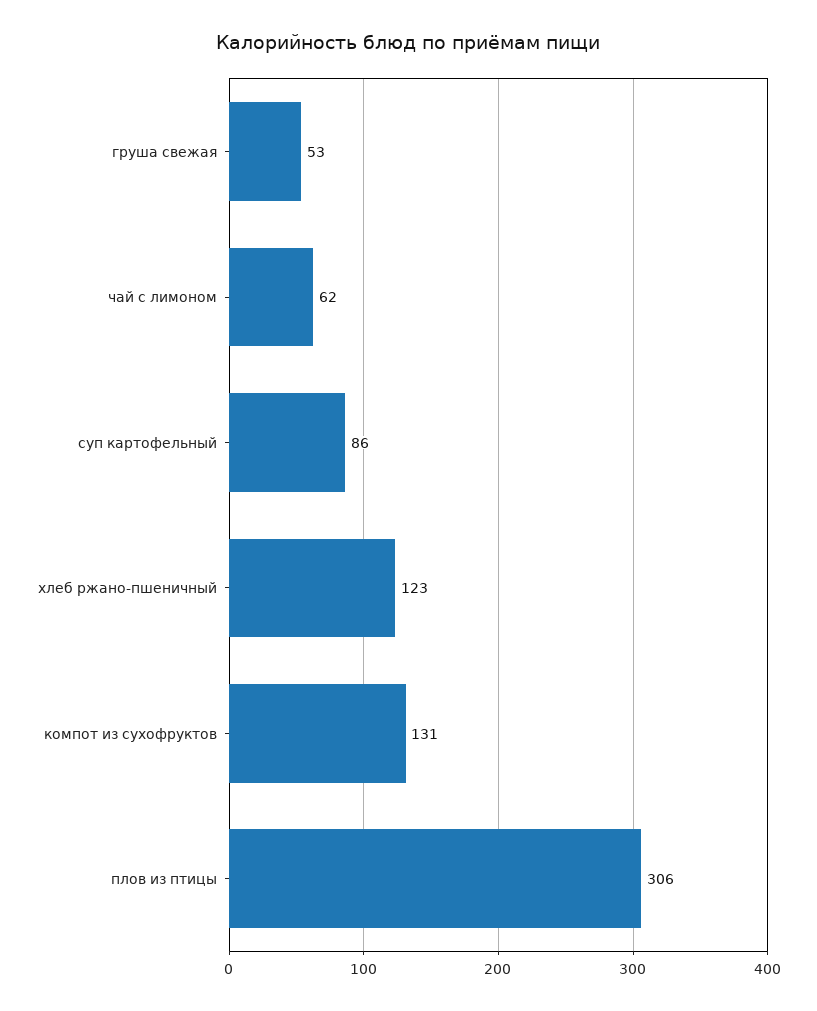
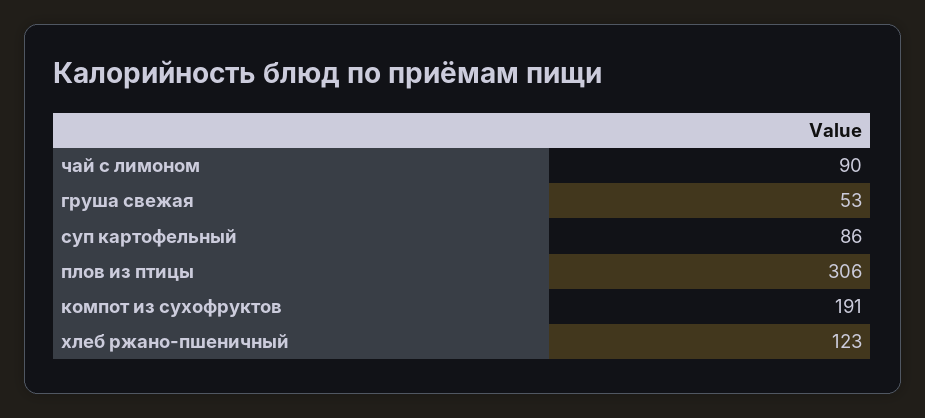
  {
    "груша свежая": 53,
-   "чай с лимоном": 62,
+   "чай с лимоном": 90,
    "суп картофельный": 86,
    "хлеб ржано-пшеничный": 123,
-   "компот из сухофруктов": 131,
+   "компот из сухофруктов": 191,
    "плов из птицы": 306
  }

